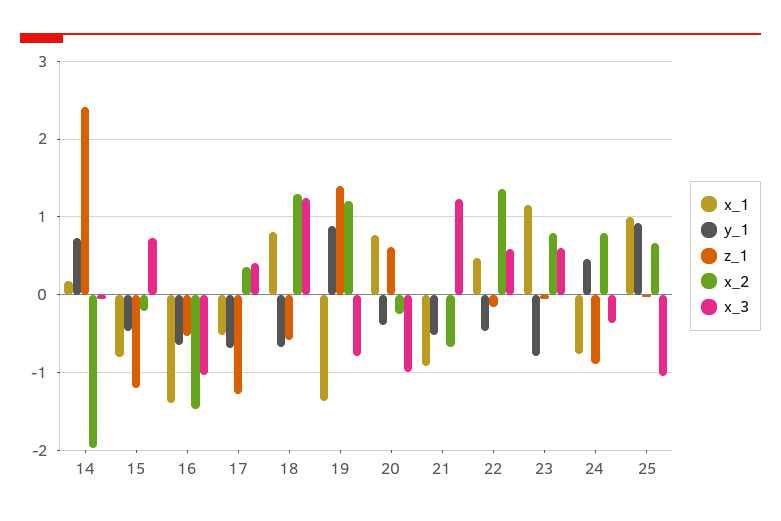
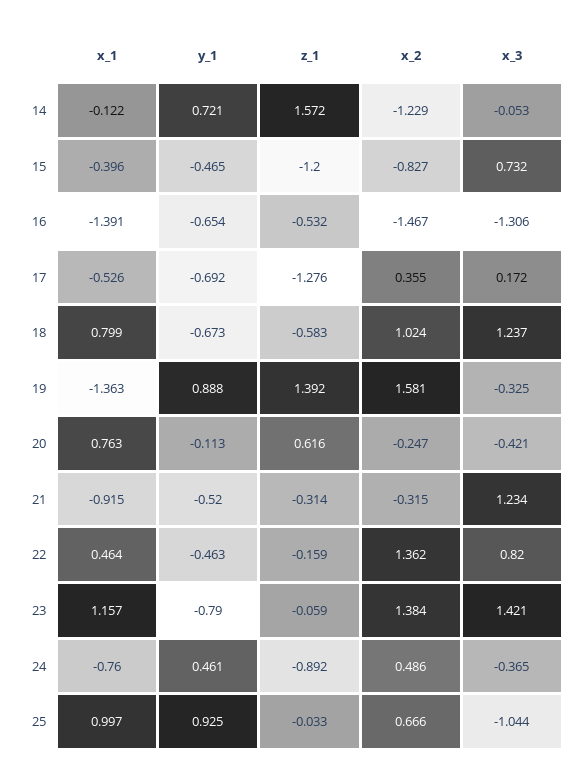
  {
    "x_1": {
-     "14": 0.2,
+     "14": -0.122,
-     "15": -0.8,
+     "15": -0.396,
      "16": -1.391,
      "17": -0.526,
      "18": 0.799,
      "19": -1.363,
      "20": 0.763,
      "21": -0.915,
      "22": 0.464,
      "23": 1.157,
      "24": -0.76,
      "25": 0.997
    },
    "y_1": {
      "14": 0.721,
      "15": -0.465,
      "16": -0.654,
      "17": -0.692,
      "18": -0.673,
      "19": 0.888,
-     "20": -0.4,
+     "20": -0.113,
      "21": -0.52,
      "22": -0.463,
      "23": -0.79,
      "24": 0.461,
      "25": 0.925
    },
    "z_1": {
-     "14": 2.4,
+     "14": 1.572,
      "15": -1.2,
      "16": -0.532,
      "17": -1.276,
      "18": -0.583,
      "19": 1.392,
      "20": 0.616,
-     "21": 0,
+     "21": -0.314,
      "22": -0.159,
      "23": -0.059,
      "24": -0.892,
      "25": -0.033
    },
    "x_2": {
-     "14": -2,
+     "14": -1.229,
-     "15": -0.2,
+     "15": -0.827,
      "16": -1.467,
      "17": 0.355,
-     "18": 1.3,
+     "18": 1.024,
-     "19": 1.2,
+     "19": 1.581,
      "20": -0.247,
-     "21": -0.7,
+     "21": -0.315,
      "22": 1.362,
-     "23": 0.8,
+     "23": 1.384,
-     "24": 0.8,
+     "24": 0.486,
      "25": 0.666
    },
    "x_3": {
      "14": -0.053,
      "15": 0.732,
-     "16": -1,
+     "16": -1.306,
-     "17": 0.4,
+     "17": 0.172,
      "18": 1.237,
-     "19": -0.8,
+     "19": -0.325,
-     "20": -1,
+     "20": -0.421,
      "21": 1.234,
-     "22": 0.6,
+     "22": 0.82,
-     "23": 0.6,
+     "23": 1.421,
      "24": -0.365,
      "25": -1.044
    }
  }

